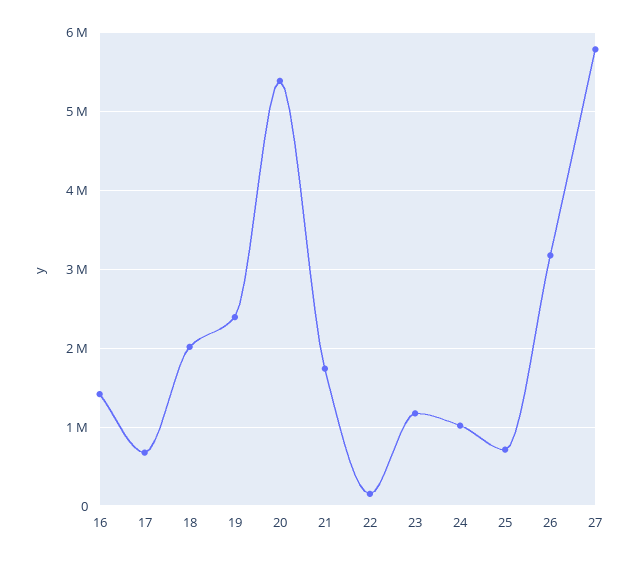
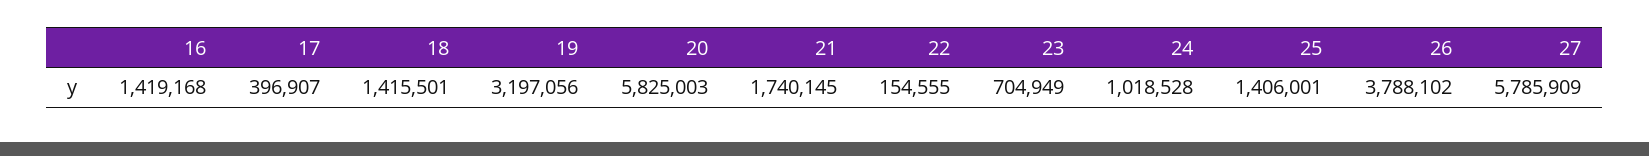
  {
    "16": 1419168,
-   "17": 700000,
+   "17": 396907,
-   "18": 2000000,
+   "18": 1415501,
-   "19": 2400000,
+   "19": 3197056,
-   "20": 5400000,
+   "20": 5825003,
    "21": 1740145,
    "22": 154555,
-   "23": 1200000,
+   "23": 704949,
    "24": 1018528,
-   "25": 700000,
+   "25": 1406001,
-   "26": 3200000,
+   "26": 3788102,
    "27": 5785909
  }

